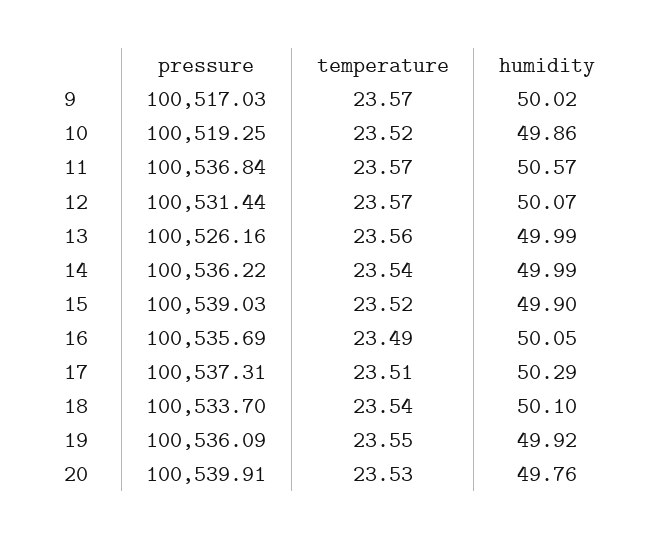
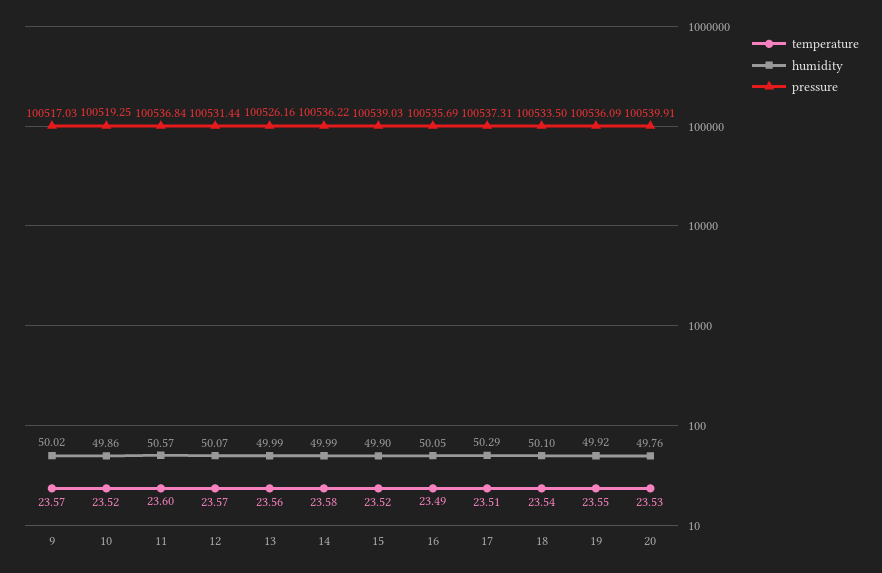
  {
    "pressure": {
      "9": 100517.03,
      "10": 100519.25,
      "11": 100536.84,
      "12": 100531.44,
      "13": 100526.16,
      "14": 100536.22,
      "15": 100539.03,
      "16": 100535.69,
      "17": 100537.31,
-     "18": 100533.7,
+     "18": 100533.5,
      "19": 100536.09,
      "20": 100539.91
    },
    "temperature": {
      "9": 23.57,
      "10": 23.52,
-     "11": 23.57,
+     "11": 23.6,
      "12": 23.57,
      "13": 23.56,
-     "14": 23.54,
+     "14": 23.58,
      "15": 23.52,
      "16": 23.49,
      "17": 23.51,
      "18": 23.54,
      "19": 23.55,
      "20": 23.53
    },
    "humidity": {
      "9": 50.02,
      "10": 49.86,
      "11": 50.57,
      "12": 50.07,
      "13": 49.99,
      "14": 49.99,
      "15": 49.9,
      "16": 50.05,
      "17": 50.29,
      "18": 50.1,
      "19": 49.92,
      "20": 49.76
    }
  }

